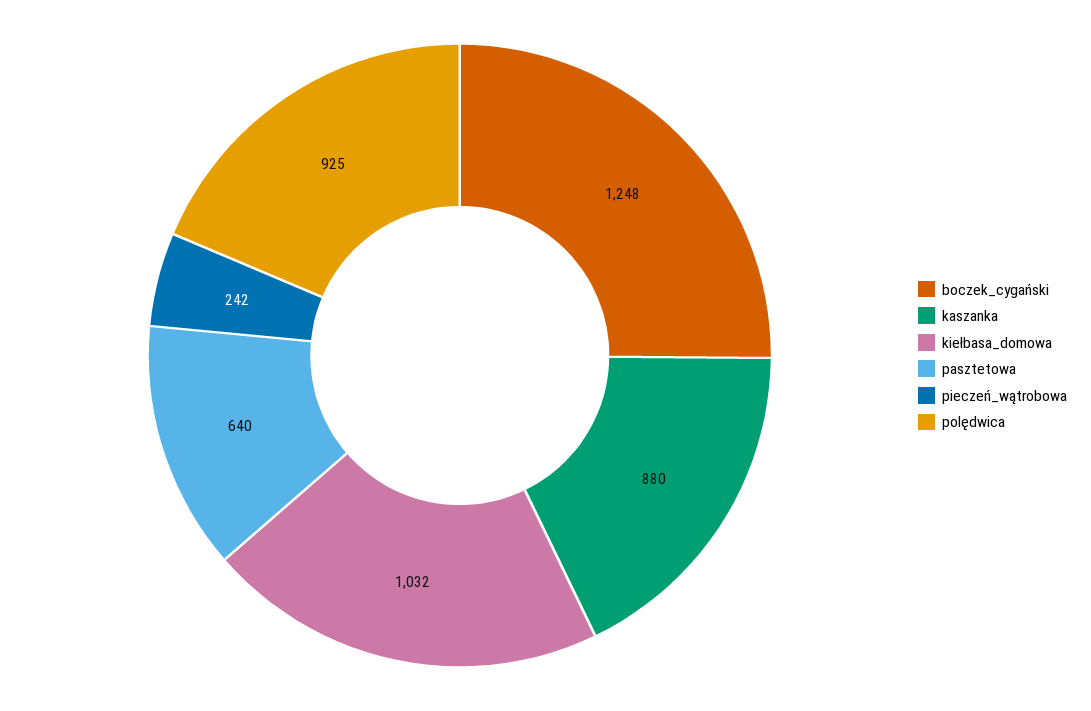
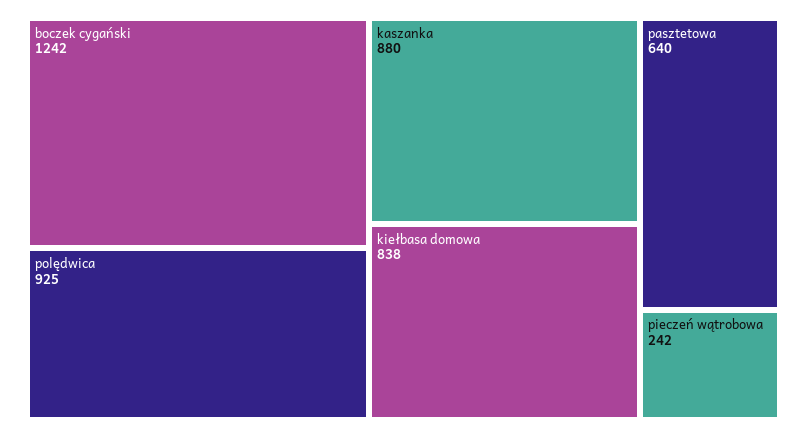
  {
-   "boczek_cygański": 1248,
+   "boczek_cygański": 1242,
    "kaszanka": 880,
-   "kiełbasa_domowa": 1032,
+   "kiełbasa_domowa": 838,
    "pasztetowa": 640,
    "pieczeń_wątrobowa": 242,
    "polędwica": 925
  }

